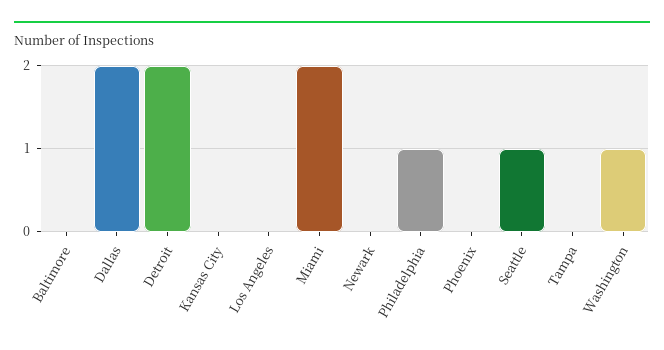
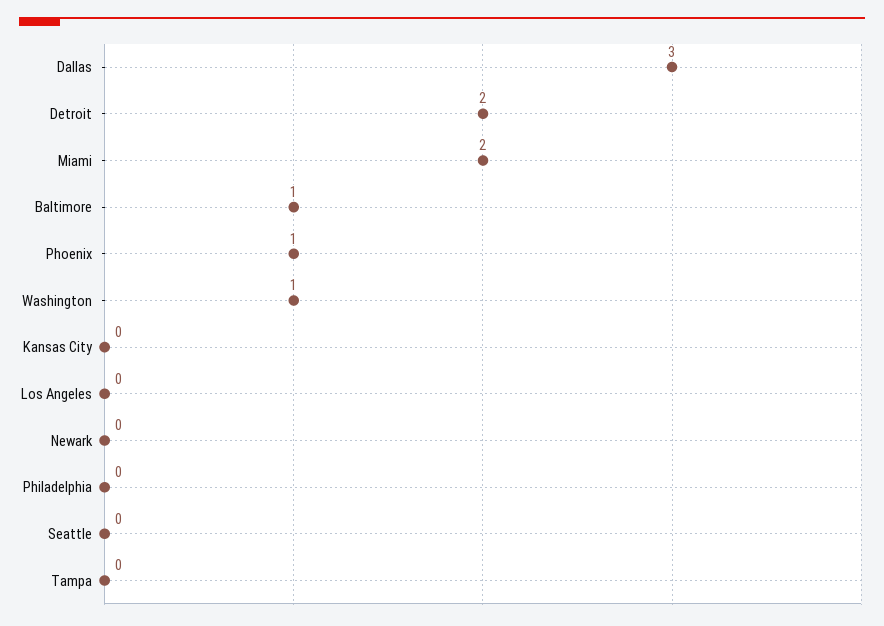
  {
-   "Baltimore": 0,
+   "Baltimore": 1,
-   "Dallas": 2,
+   "Dallas": 3,
    "Detroit": 2,
    "Kansas City": 0,
    "Los Angeles": 0,
    "Miami": 2,
    "Newark": 0,
-   "Philadelphia": 1,
+   "Philadelphia": 0,
-   "Phoenix": 0,
+   "Phoenix": 1,
-   "Seattle": 1,
+   "Seattle": 0,
    "Tampa": 0,
    "Washington": 1
  }

